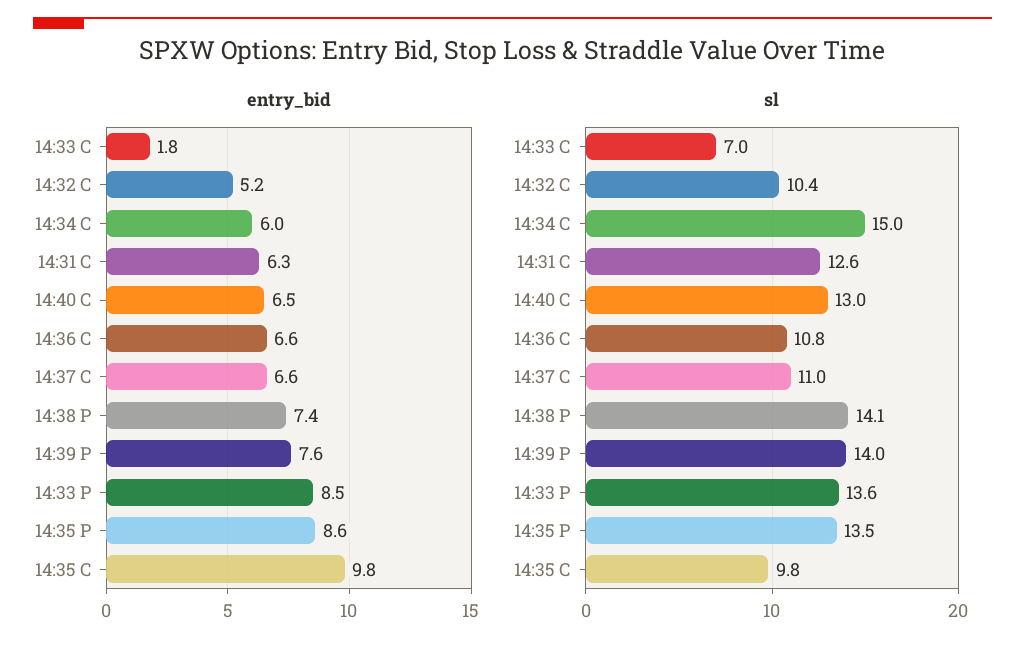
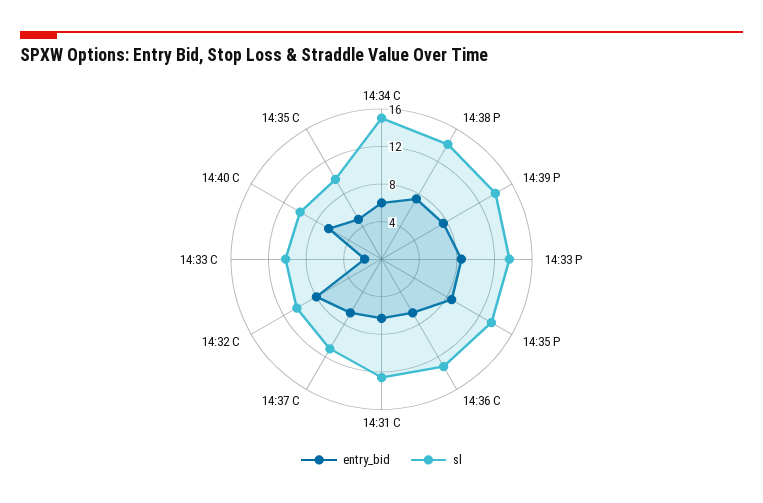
  {
    "entry_bid": {
      "14:33 C": 1.8,
-     "14:32 C": 5.2,
+     "14:32 C": 8,
      "14:34 C": 6,
      "14:31 C": 6.3,
      "14:40 C": 6.5,
      "14:36 C": 6.6,
      "14:37 C": 6.6,
      "14:38 P": 7.4,
      "14:39 P": 7.6,
      "14:33 P": 8.5,
      "14:35 P": 8.6,
-     "14:35 C": 9.8
+     "14:35 C": 5
    },
    "sl": {
-     "14:33 C": 7,
+     "14:33 C": 10,
      "14:32 C": 10.4,
      "14:34 C": 15,
      "14:31 C": 12.6,
-     "14:40 C": 13,
+     "14:40 C": 10,
-     "14:36 C": 10.8,
+     "14:36 C": 13,
      "14:37 C": 11,
      "14:38 P": 14.1,
      "14:39 P": 14,
      "14:33 P": 13.6,
      "14:35 P": 13.5,
      "14:35 C": 9.8
    }
  }

